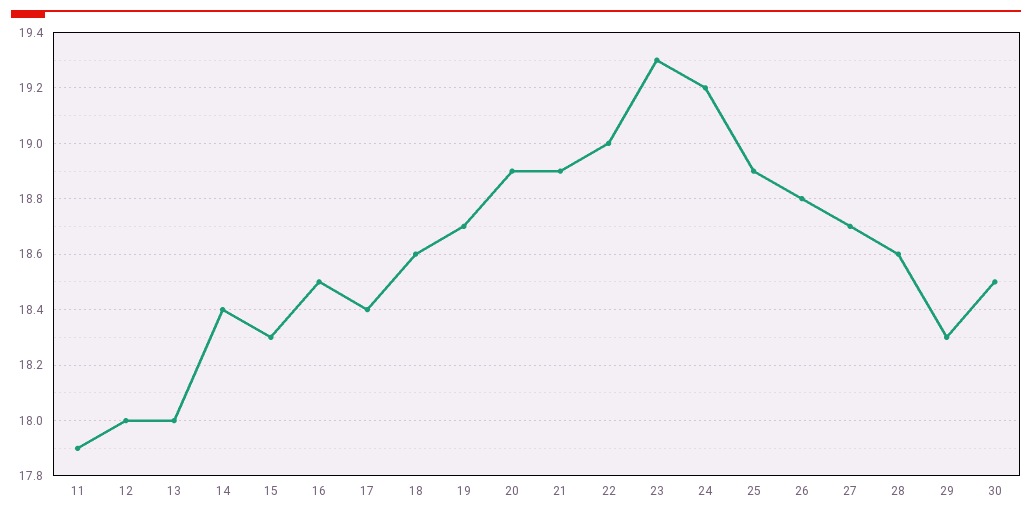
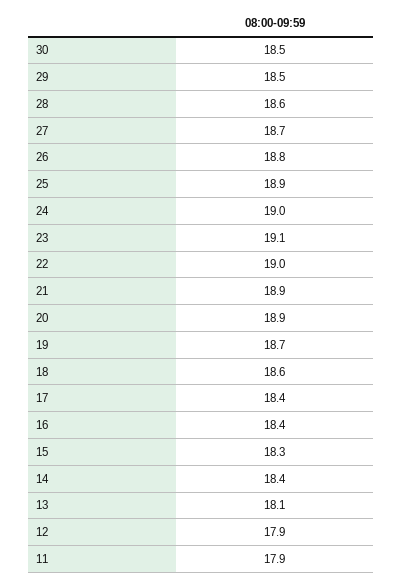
  {
    "11": 17.9,
-   "12": 18,
+   "12": 17.9,
-   "13": 18,
+   "13": 18.1,
    "14": 18.4,
    "15": 18.3,
-   "16": 18.5,
+   "16": 18.4,
    "17": 18.4,
    "18": 18.6,
    "19": 18.7,
    "20": 18.9,
    "21": 18.9,
    "22": 19,
-   "23": 19.3,
+   "23": 19.1,
-   "24": 19.2,
+   "24": 19,
    "25": 18.9,
    "26": 18.8,
    "27": 18.7,
    "28": 18.6,
-   "29": 18.3,
+   "29": 18.5,
    "30": 18.5
  }

